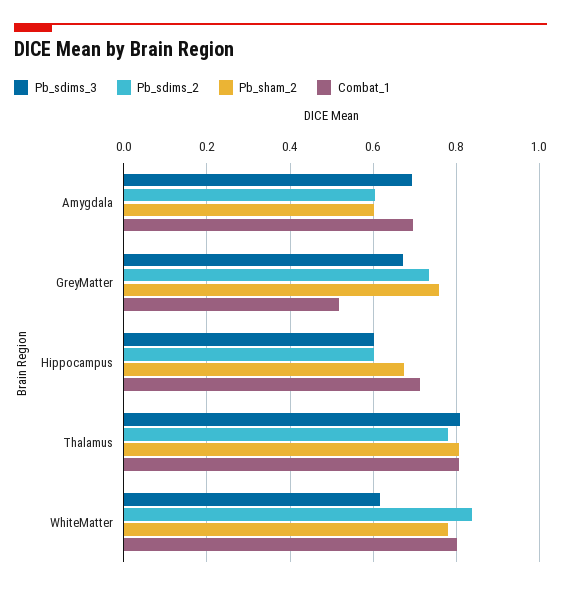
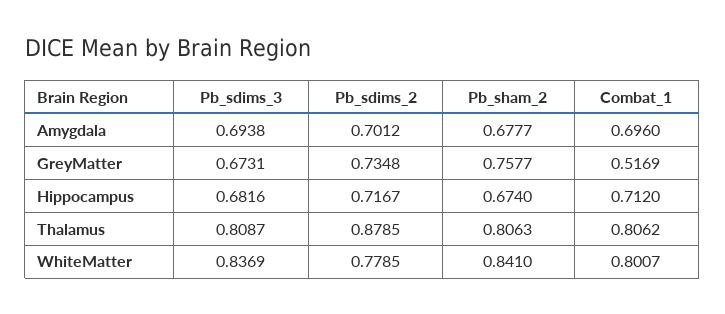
  {
    "Pb_sdims_3": {
      "Amygdala": 0.6938,
      "GreyMatter": 0.6731,
-     "Hippocampus": 0.6,
+     "Hippocampus": 0.6816,
      "Thalamus": 0.8087,
-     "WhiteMatter": 0.62
+     "WhiteMatter": 0.8369
    },
    "Pb_sdims_2": {
-     "Amygdala": 0.6,
+     "Amygdala": 0.7012,
      "GreyMatter": 0.7348,
-     "Hippocampus": 0.6,
+     "Hippocampus": 0.7167,
-     "Thalamus": 0.78,
+     "Thalamus": 0.8785,
-     "WhiteMatter": 0.84
+     "WhiteMatter": 0.7785
    },
    "Pb_sham_2": {
-     "Amygdala": 0.6,
+     "Amygdala": 0.6777,
      "GreyMatter": 0.7577,
      "Hippocampus": 0.674,
      "Thalamus": 0.8063,
-     "WhiteMatter": 0.78
+     "WhiteMatter": 0.841
    },
    "Combat_1": {
      "Amygdala": 0.696,
      "GreyMatter": 0.5169,
      "Hippocampus": 0.712,
      "Thalamus": 0.8062,
      "WhiteMatter": 0.8007
    }
  }

